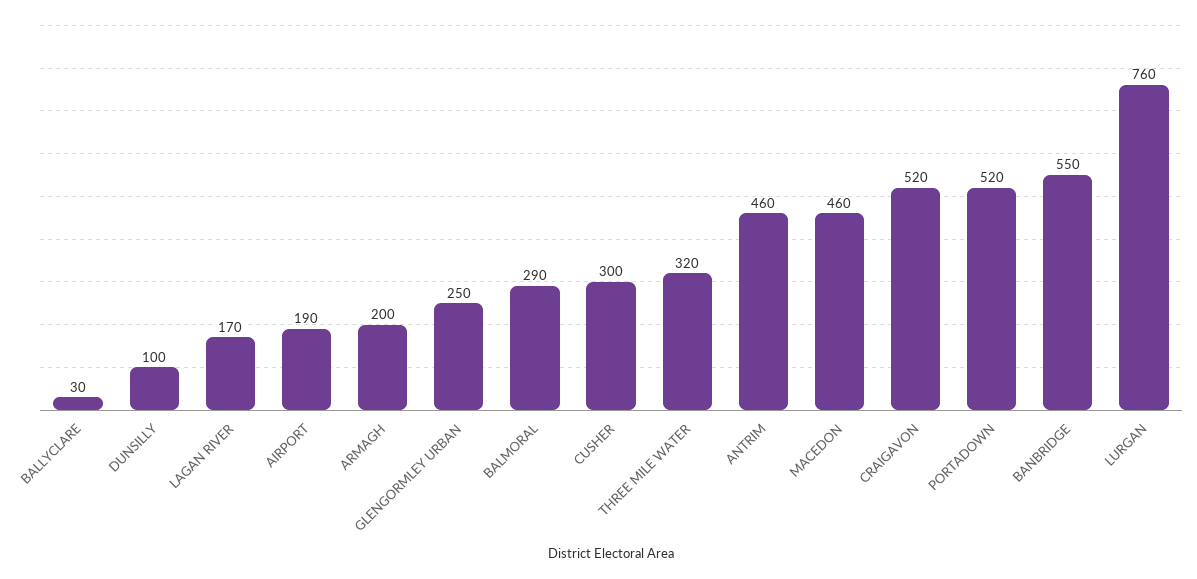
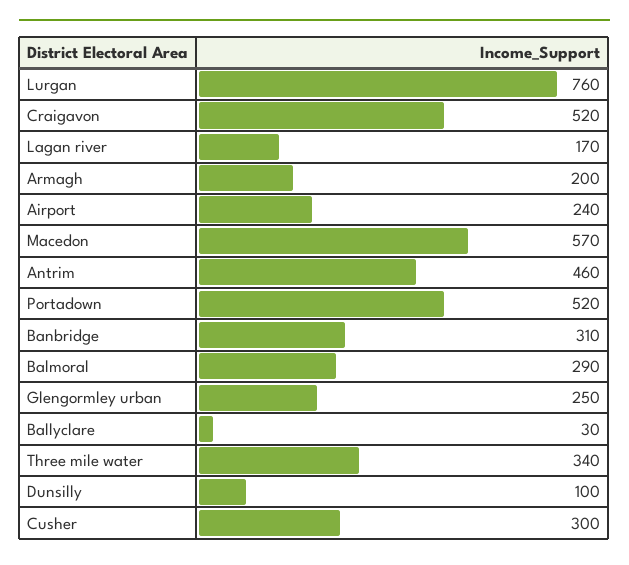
  {
    "BALLYCLARE": 30,
    "DUNSILLY": 100,
    "LAGAN RIVER": 170,
-   "AIRPORT": 190,
+   "AIRPORT": 240,
    "ARMAGH": 200,
    "GLENGORMLEY URBAN": 250,
    "BALMORAL": 290,
    "CUSHER": 300,
-   "THREE MILE WATER": 320,
+   "THREE MILE WATER": 340,
    "ANTRIM": 460,
-   "MACEDON": 460,
+   "MACEDON": 570,
    "CRAIGAVON": 520,
    "PORTADOWN": 520,
-   "BANBRIDGE": 550,
+   "BANBRIDGE": 310,
    "LURGAN": 760
  }

